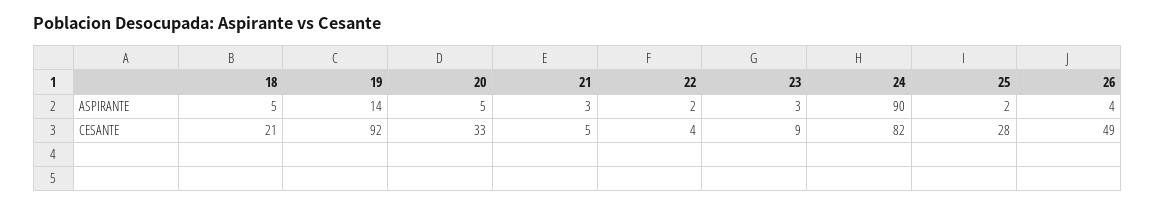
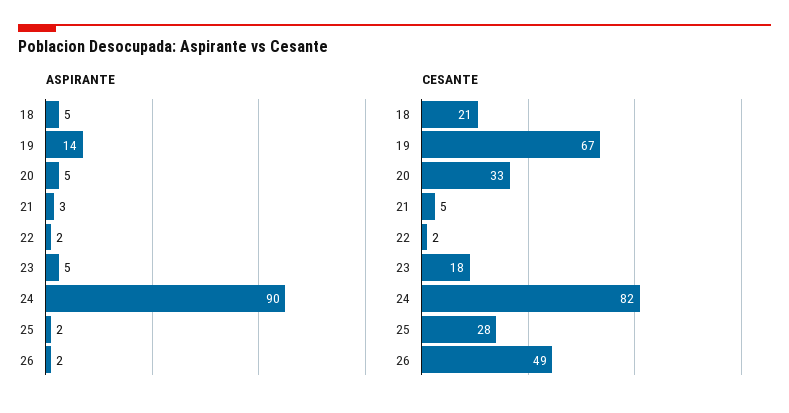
  {
    "ASPIRANTE": {
      "18": 5,
      "19": 14,
      "20": 5,
      "21": 3,
      "22": 2,
-     "23": 3,
+     "23": 5,
      "24": 90,
      "25": 2,
-     "26": 4
+     "26": 2
    },
    "CESANTE": {
      "18": 21,
-     "19": 92,
+     "19": 67,
      "20": 33,
      "21": 5,
-     "22": 4,
+     "22": 2,
-     "23": 9,
+     "23": 18,
      "24": 82,
      "25": 28,
      "26": 49
    }
  }

